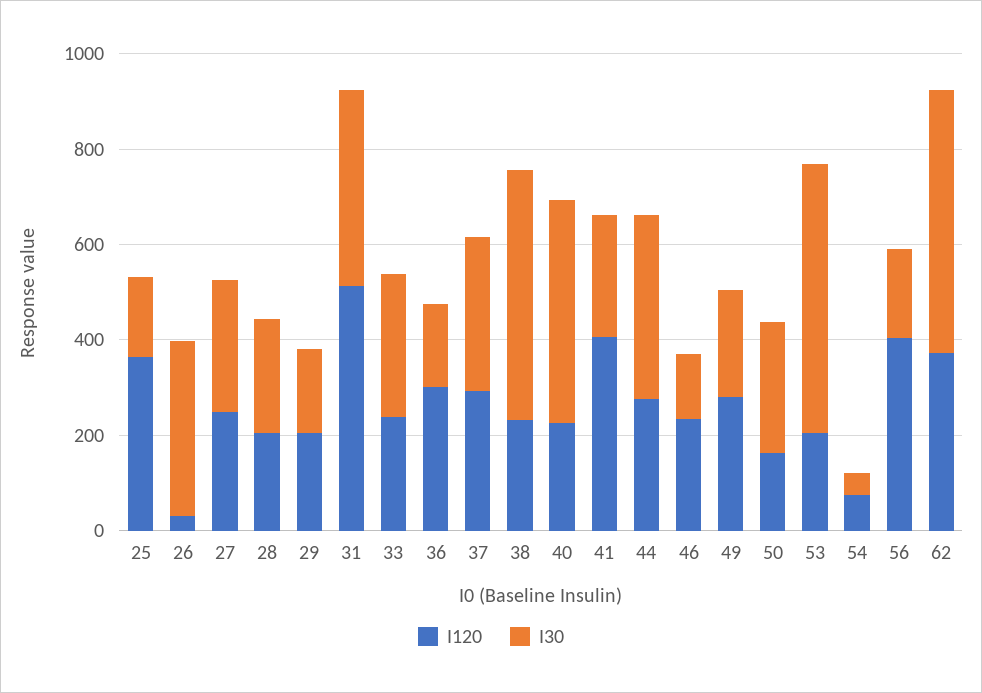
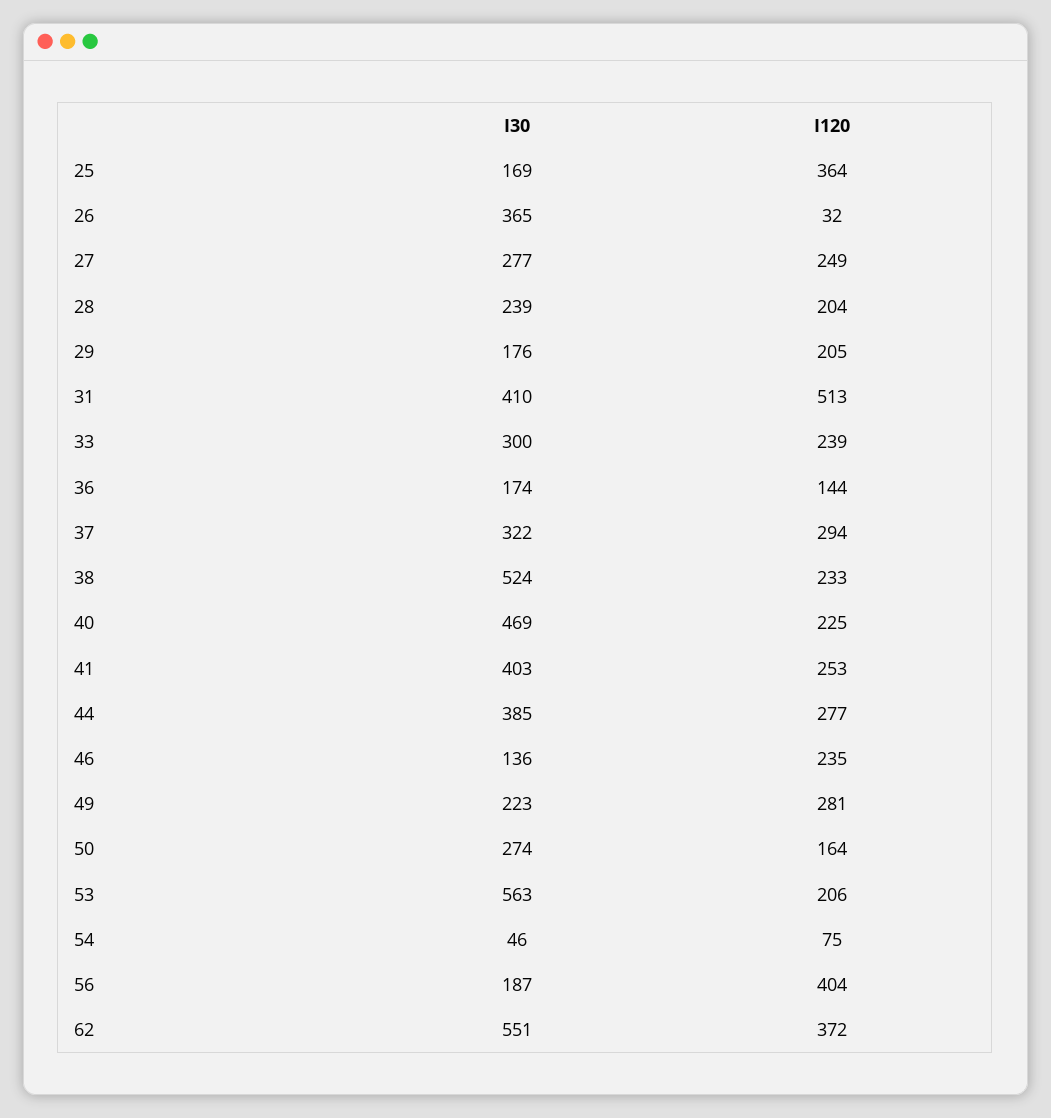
  {
    "I120": {
      "25": 364,
      "26": 32,
      "27": 249,
      "28": 204,
      "29": 205,
      "31": 513,
      "33": 239,
-     "36": 300,
+     "36": 144,
      "37": 294,
      "38": 233,
      "40": 225,
-     "41": 400,
+     "41": 253,
      "44": 277,
      "46": 235,
      "49": 281,
      "50": 164,
      "53": 206,
      "54": 75,
      "56": 404,
      "62": 372
    },
    "I30": {
      "25": 169,
      "26": 365,
      "27": 277,
      "28": 239,
      "29": 176,
      "31": 410,
      "33": 300,
      "36": 174,
      "37": 322,
      "38": 524,
      "40": 469,
-     "41": 250,
+     "41": 403,
      "44": 385,
      "46": 136,
      "49": 223,
      "50": 274,
      "53": 563,
      "54": 46,
      "56": 187,
      "62": 551
    }
  }

